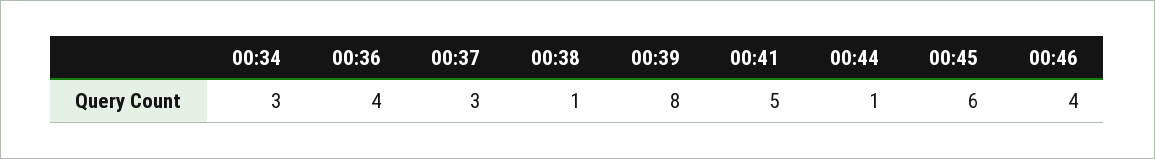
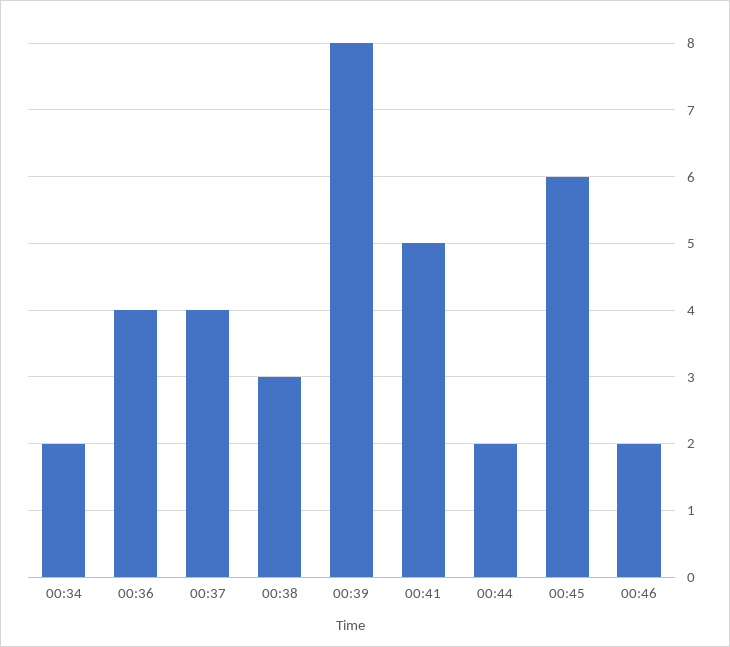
  {
-   "00:34": 3,
+   "00:34": 2,
    "00:36": 4,
-   "00:37": 3,
+   "00:37": 4,
-   "00:38": 1,
+   "00:38": 3,
    "00:39": 8,
    "00:41": 5,
-   "00:44": 1,
+   "00:44": 2,
    "00:45": 6,
-   "00:46": 4
+   "00:46": 2
  }

